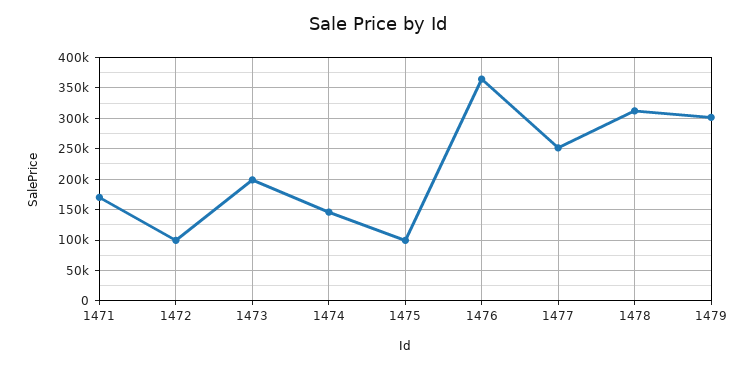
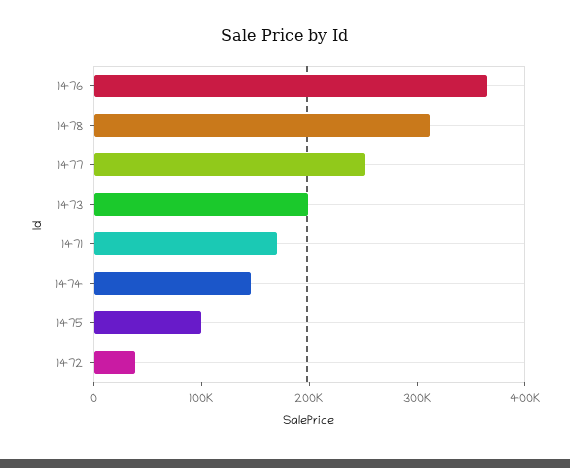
  {
    "1471": 170000,
-   "1472": 100000,
+   "1472": 40000,
    "1473": 200000,
    "1474": 150000,
    "1475": 100000,
    "1476": 360000,
    "1477": 250000,
-   "1478": 310000,
+   "1478": 310000
-   "1479": 300000
  }

